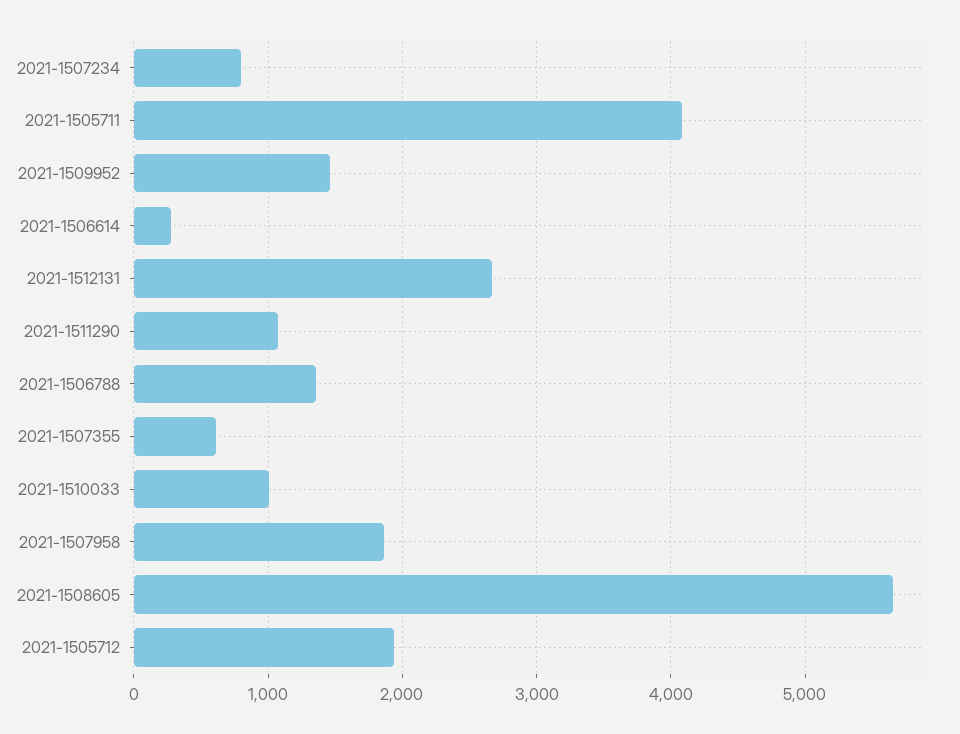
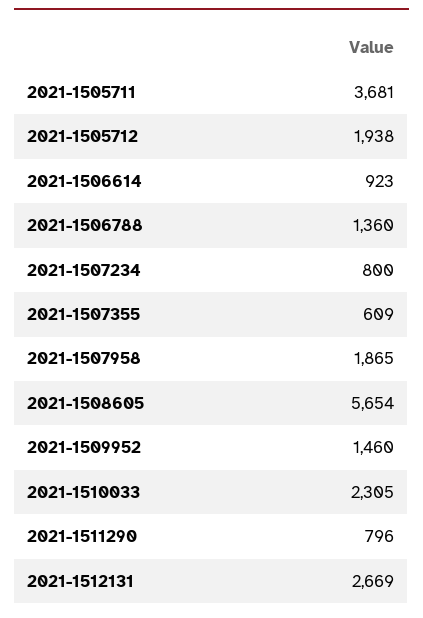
  {
    "2021-1507234": 800,
-   "2021-1505711": 4100,
+   "2021-1505711": 3681,
    "2021-1509952": 1460,
-   "2021-1506614": 300,
+   "2021-1506614": 923,
    "2021-1512131": 2669,
-   "2021-1511290": 1100,
+   "2021-1511290": 796,
    "2021-1506788": 1360,
    "2021-1507355": 609,
-   "2021-1510033": 1000,
+   "2021-1510033": 2305,
    "2021-1507958": 1865,
    "2021-1508605": 5654,
    "2021-1505712": 1938
  }

